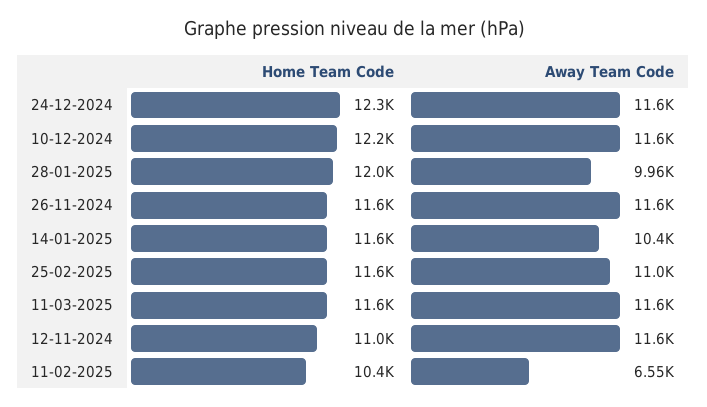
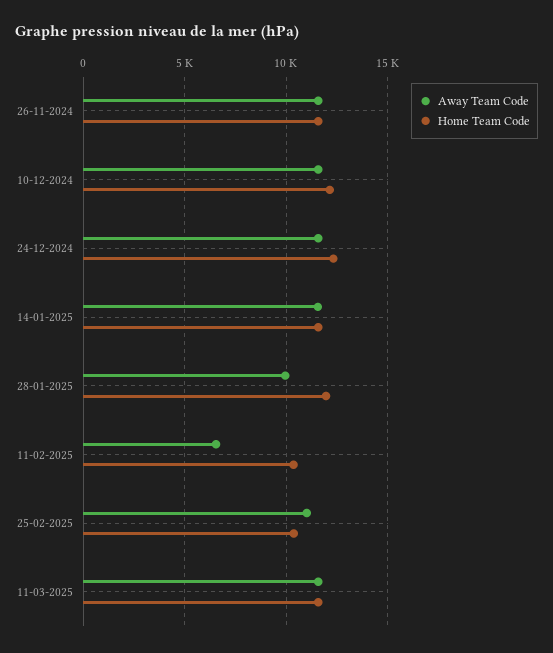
  {
    "Home Team Code": {
      "24-12-2024": 12300,
      "10-12-2024": 12200,
      "28-01-2025": 12000,
      "26-11-2024": 11600,
      "14-01-2025": 11600,
-     "25-02-2025": 11600,
+     "25-02-2025": 10500,
      "11-03-2025": 11600,
-     "12-11-2024": 11000,
      "11-02-2025": 10400
    },
    "Away Team Code": {
      "24-12-2024": 11600,
      "10-12-2024": 11600,
      "28-01-2025": 9960,
      "26-11-2024": 11600,
-     "14-01-2025": 10400,
+     "14-01-2025": 11500,
      "25-02-2025": 11000,
      "11-03-2025": 11600,
-     "12-11-2024": 11600,
      "11-02-2025": 6550
    }
  }

